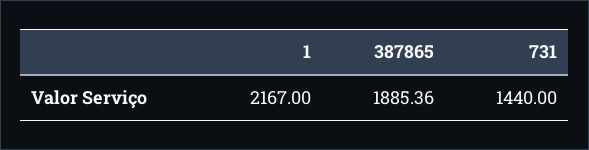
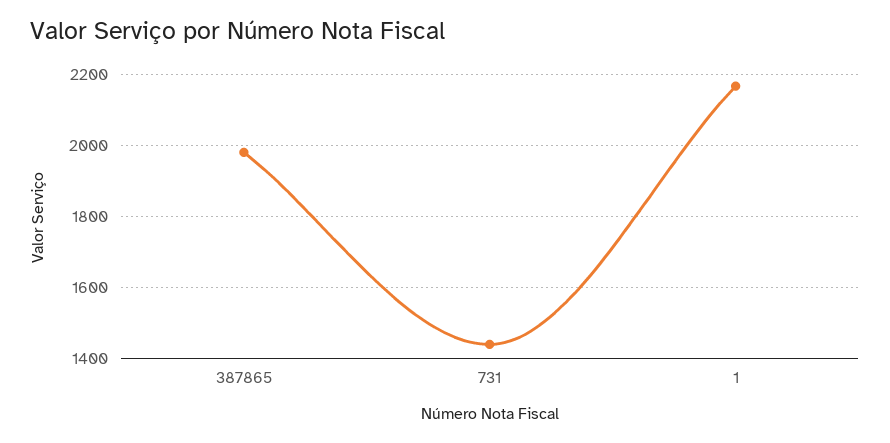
  {
    "1": 2167,
-   "387865": 1885.36,
+   "387865": 1980,
    "731": 1440
  }

